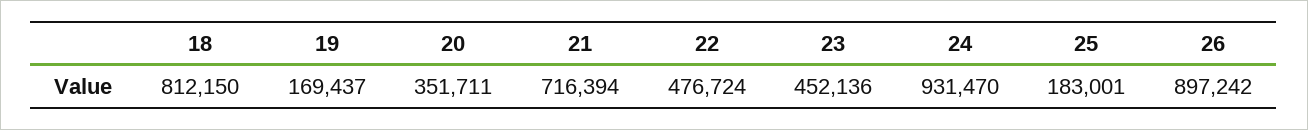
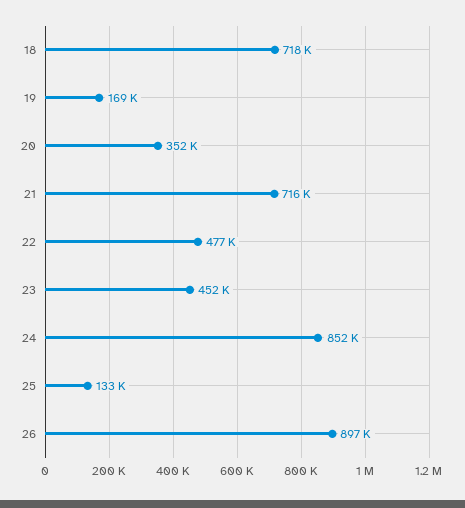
  {
-   "18": 812150,
+   "18": 718000,
    "19": 169437,
    "20": 351711,
    "21": 716394,
    "22": 476724,
    "23": 452136,
-   "24": 931470,
+   "24": 852000,
-   "25": 183001,
+   "25": 133000,
    "26": 897242
  }

